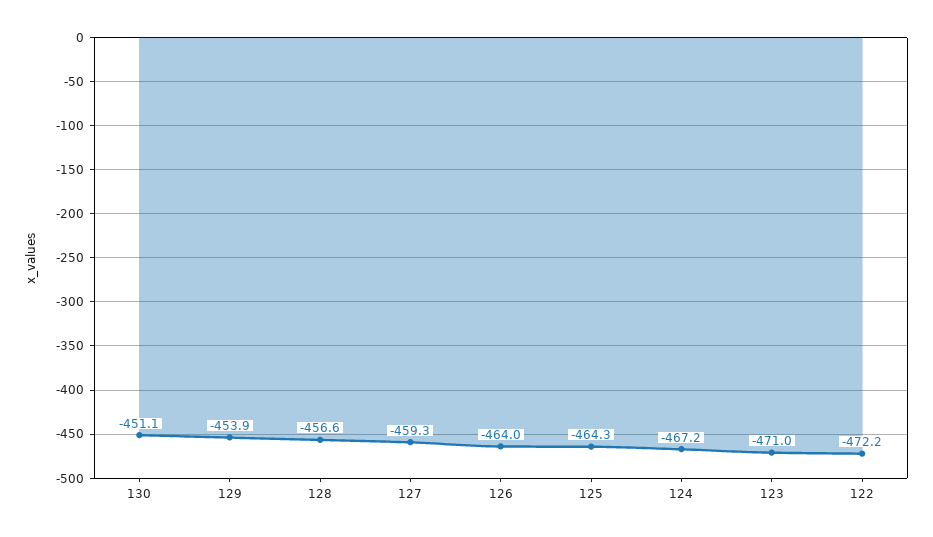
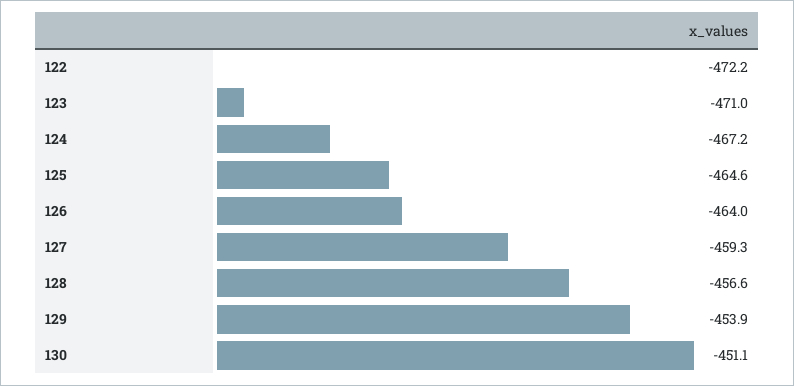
  {
    "130": -451.1,
    "129": -453.9,
    "128": -456.6,
    "127": -459.3,
    "126": -464,
-   "125": -464.3,
+   "125": -464.6,
    "124": -467.2,
    "123": -471,
    "122": -472.2
  }

